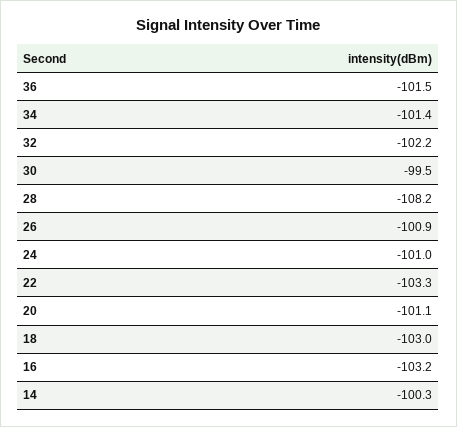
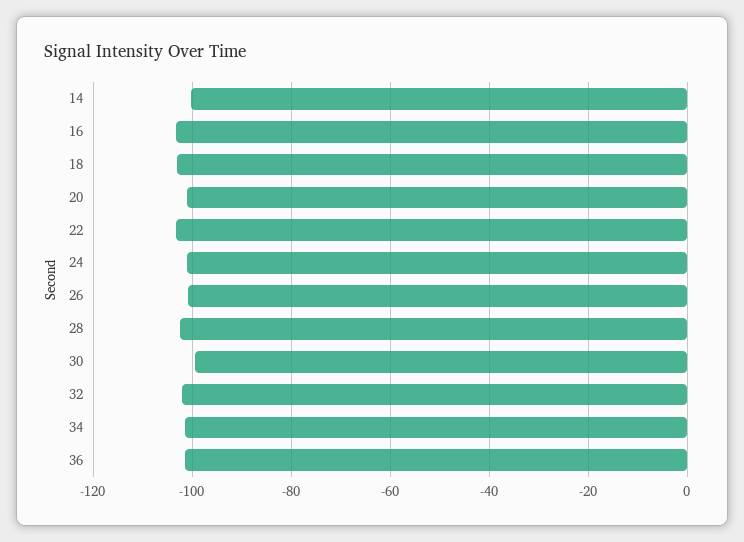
  {
    "36": -101.5,
    "34": -101.4,
    "32": -102.2,
    "30": -99.5,
-   "28": -108.2,
+   "28": -102,
    "26": -100.9,
    "24": -101,
    "22": -103.3,
    "20": -101.1,
    "18": -103,
    "16": -103.2,
    "14": -100.3
  }

